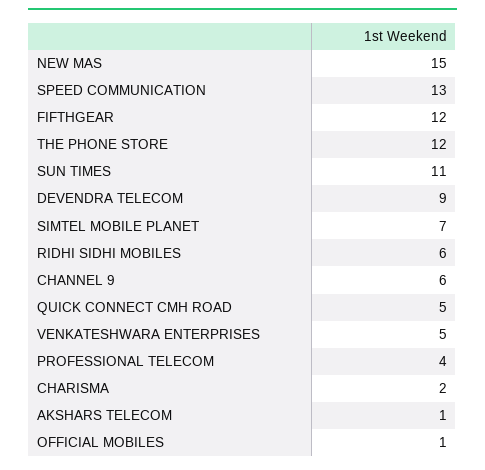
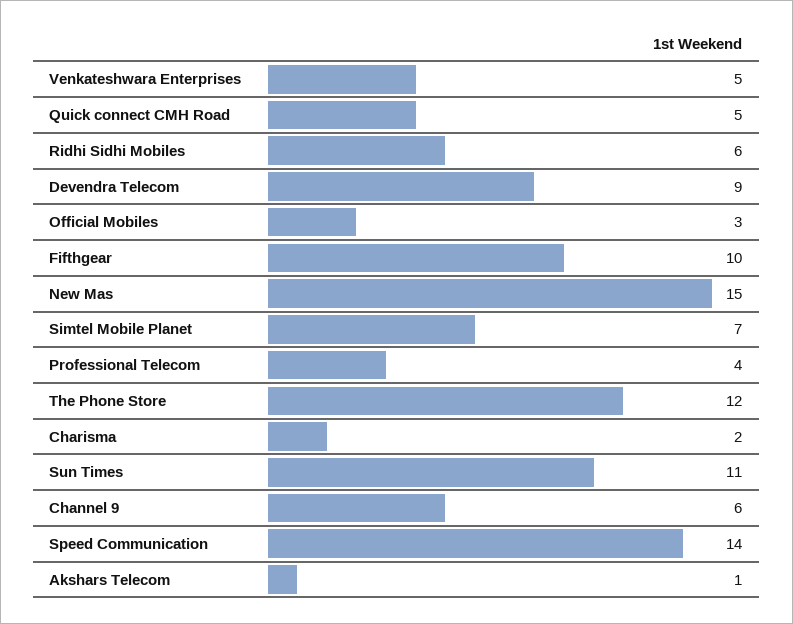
  {
    "NEW MAS": 15,
-   "SPEED COMMUNICATION": 13,
+   "SPEED COMMUNICATION": 14,
-   "FIFTHGEAR": 12,
+   "FIFTHGEAR": 10,
    "THE PHONE STORE": 12,
    "SUN TIMES": 11,
    "DEVENDRA TELECOM": 9,
    "SIMTEL MOBILE PLANET": 7,
    "RIDHI SIDHI MOBILES": 6,
    "CHANNEL 9": 6,
    "QUICK CONNECT CMH ROAD": 5,
    "VENKATESHWARA ENTERPRISES": 5,
    "PROFESSIONAL TELECOM": 4,
    "CHARISMA": 2,
    "AKSHARS TELECOM": 1,
-   "OFFICIAL MOBILES": 1
+   "OFFICIAL MOBILES": 3
  }

